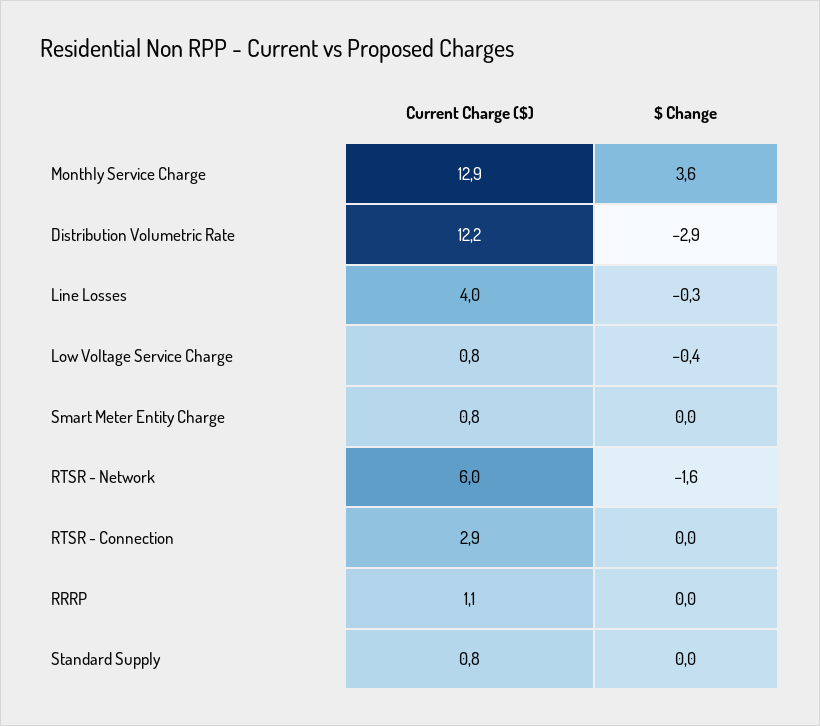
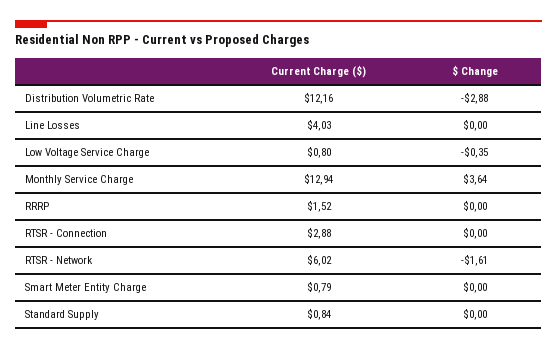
  {
    "Current Charge ($)": {
      "Monthly Service Charge": 12.94,
      "Distribution Volumetric Rate": 12.16,
      "Line Losses": 4.03,
      "Low Voltage Service Charge": 0.8,
      "Smart Meter Entity Charge": 0.79,
      "RTSR - Network": 6.02,
      "RTSR - Connection": 2.88,
-     "RRRP": 1.1,
+     "RRRP": 1.52,
      "Standard Supply": 0.84
    },
    "$ Change": {
      "Monthly Service Charge": 3.64,
      "Distribution Volumetric Rate": -2.88,
-     "Line Losses": -0.3,
+     "Line Losses": 0,
      "Low Voltage Service Charge": -0.35,
      "Smart Meter Entity Charge": 0,
      "RTSR - Network": -1.61,
      "RTSR - Connection": 0,
      "RRRP": 0,
      "Standard Supply": 0
    }
  }

